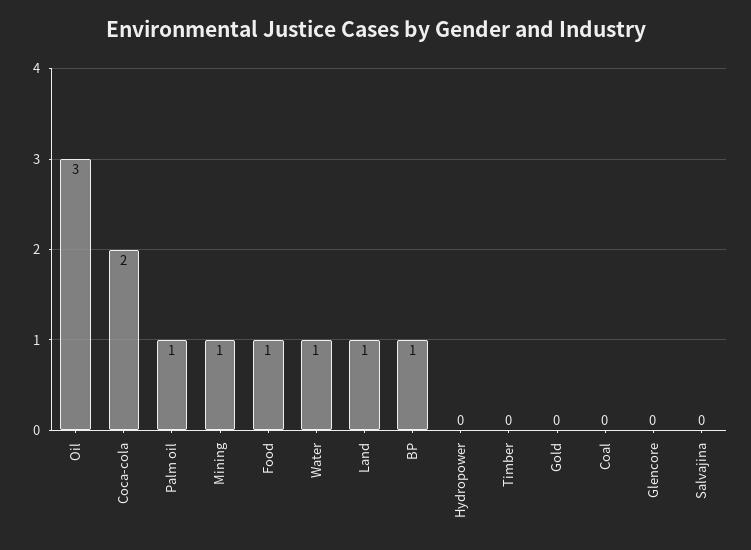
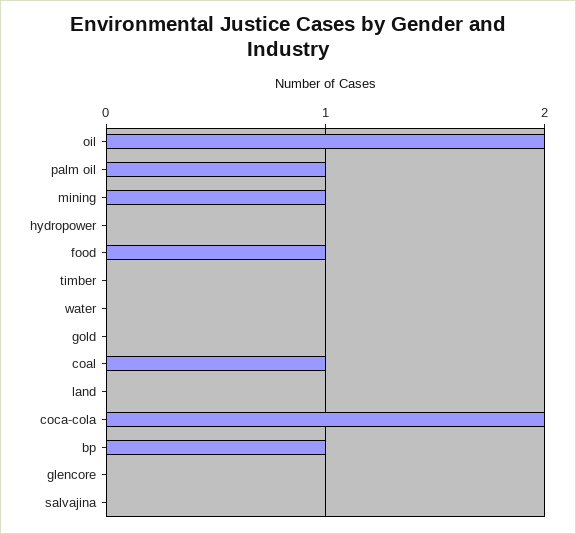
  {
-   "Oil": 3,
+   "Oil": 2,
    "Coca-cola": 2,
    "Palm oil": 1,
    "Mining": 1,
    "Food": 1,
-   "Water": 1,
+   "Water": 0,
-   "Land": 1,
+   "Land": 0,
    "BP": 1,
    "Hydropower": 0,
    "Timber": 0,
    "Gold": 0,
-   "Coal": 0,
+   "Coal": 1,
    "Glencore": 0,
    "Salvajina": 0
  }

